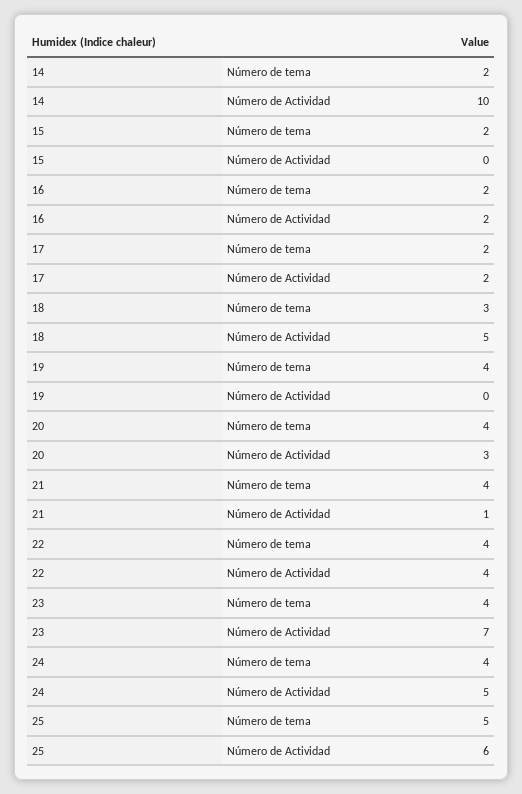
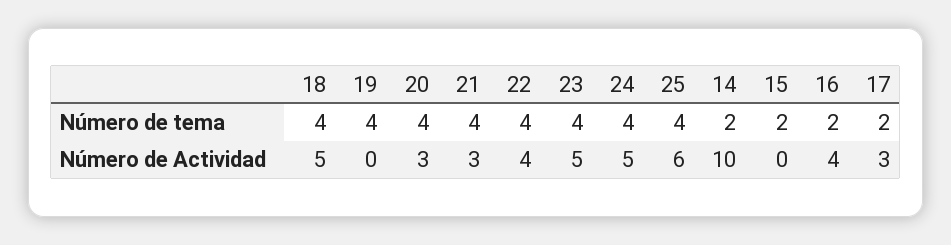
  {
    "14": {
      "Número de tema": 2,
      "Número de Actividad": 10
    },
    "15": {
      "Número de tema": 2,
      "Número de Actividad": 0
    },
    "16": {
      "Número de tema": 2,
-     "Número de Actividad": 2
+     "Número de Actividad": 4
    },
    "17": {
      "Número de tema": 2,
-     "Número de Actividad": 2
+     "Número de Actividad": 3
    },
    "18": {
-     "Número de tema": 3,
+     "Número de tema": 4,
      "Número de Actividad": 5
    },
    "19": {
      "Número de tema": 4,
      "Número de Actividad": 0
    },
    "20": {
      "Número de tema": 4,
      "Número de Actividad": 3
    },
    "21": {
      "Número de tema": 4,
-     "Número de Actividad": 1
+     "Número de Actividad": 3
    },
    "22": {
      "Número de tema": 4,
      "Número de Actividad": 4
    },
    "23": {
      "Número de tema": 4,
-     "Número de Actividad": 7
+     "Número de Actividad": 5
    },
    "24": {
      "Número de tema": 4,
      "Número de Actividad": 5
    },
    "25": {
-     "Número de tema": 5,
+     "Número de tema": 4,
      "Número de Actividad": 6
    }
  }

